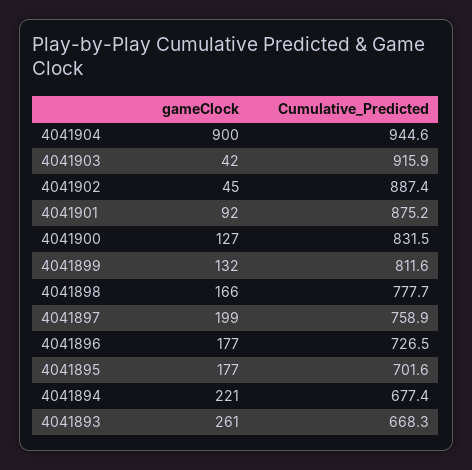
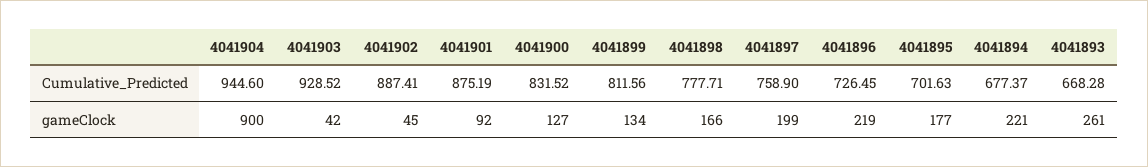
  {
    "gameClock": {
      "4041904": 900,
      "4041903": 42,
      "4041902": 45,
      "4041901": 92,
      "4041900": 127,
-     "4041899": 132,
+     "4041899": 134,
      "4041898": 166,
      "4041897": 199,
-     "4041896": 177,
+     "4041896": 219,
      "4041895": 177,
      "4041894": 221,
      "4041893": 261
    },
    "Cumulative_Predicted": {
      "4041904": 944.6,
-     "4041903": 915.9,
+     "4041903": 928.52,
      "4041902": 887.41,
      "4041901": 875.19,
      "4041900": 831.52,
      "4041899": 811.56,
      "4041898": 777.71,
      "4041897": 758.9,
      "4041896": 726.45,
      "4041895": 701.63,
      "4041894": 677.37,
      "4041893": 668.28
    }
  }

